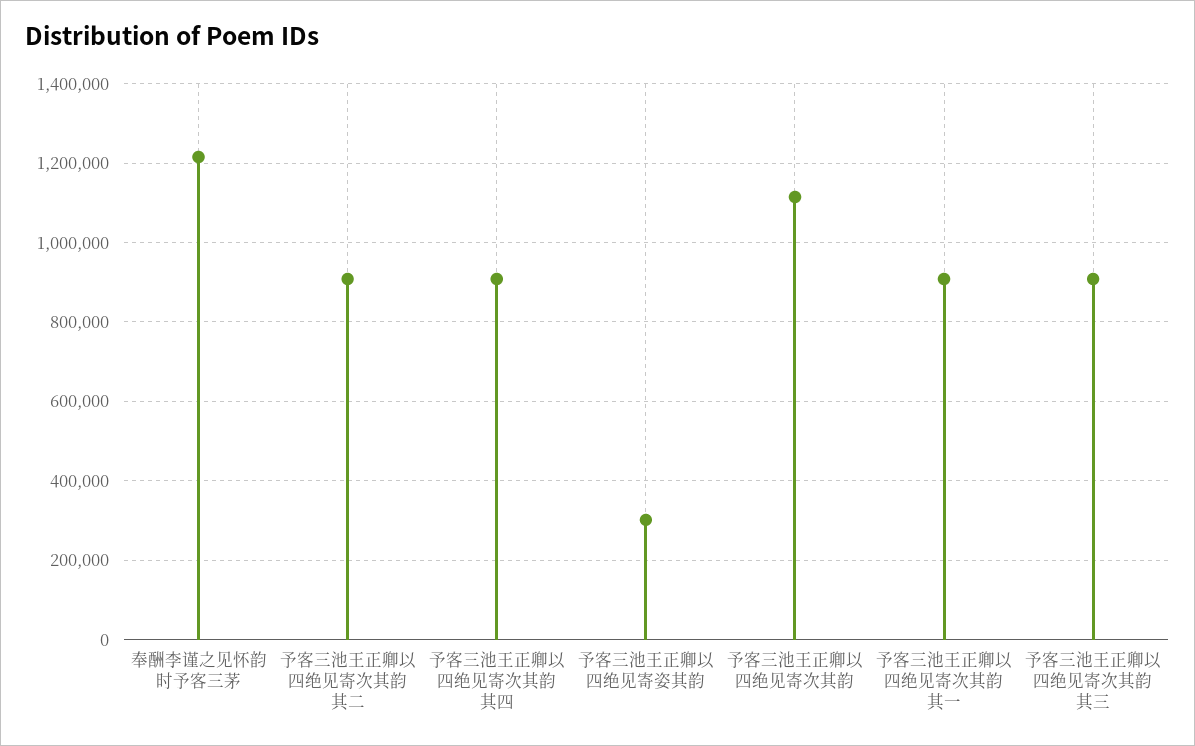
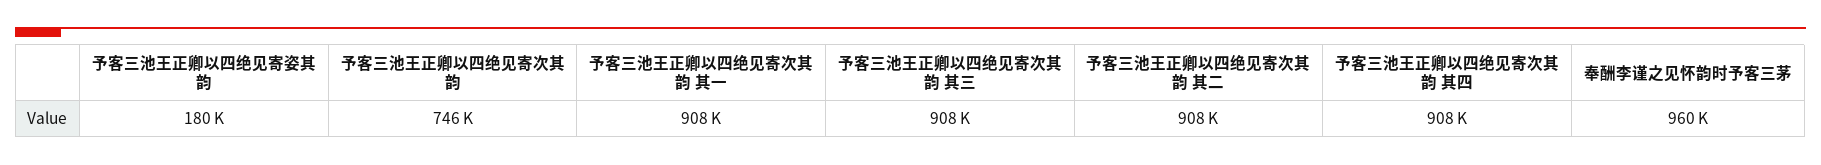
  {
-   "奉酬李谨之见怀韵时予客三茅": 1220000,
+   "奉酬李谨之见怀韵时予客三茅": 960000,
    "予客三池王正卿以四绝见寄次其韵 其二": 908000,
    "予客三池王正卿以四绝见寄次其韵 其四": 908000,
-   "予客三池王正卿以四绝见寄姿其韵": 300000,
+   "予客三池王正卿以四绝见寄姿其韵": 180000,
-   "予客三池王正卿以四绝见寄次其韵": 1120000,
+   "予客三池王正卿以四绝见寄次其韵": 746000,
    "予客三池王正卿以四绝见寄次其韵 其一": 908000,
    "予客三池王正卿以四绝见寄次其韵 其三": 908000
  }

